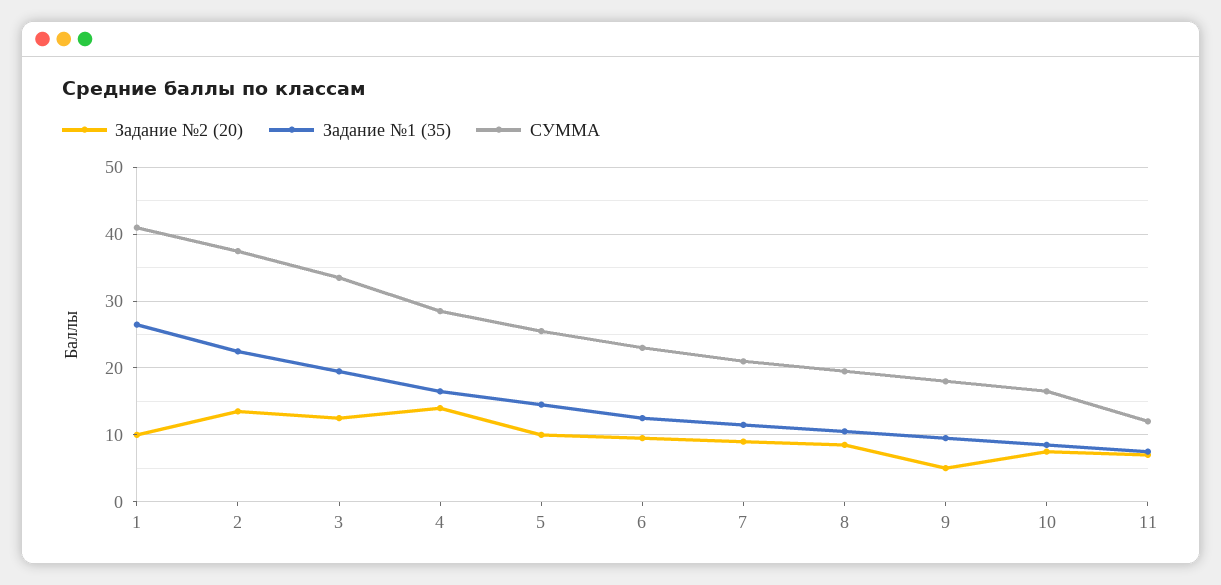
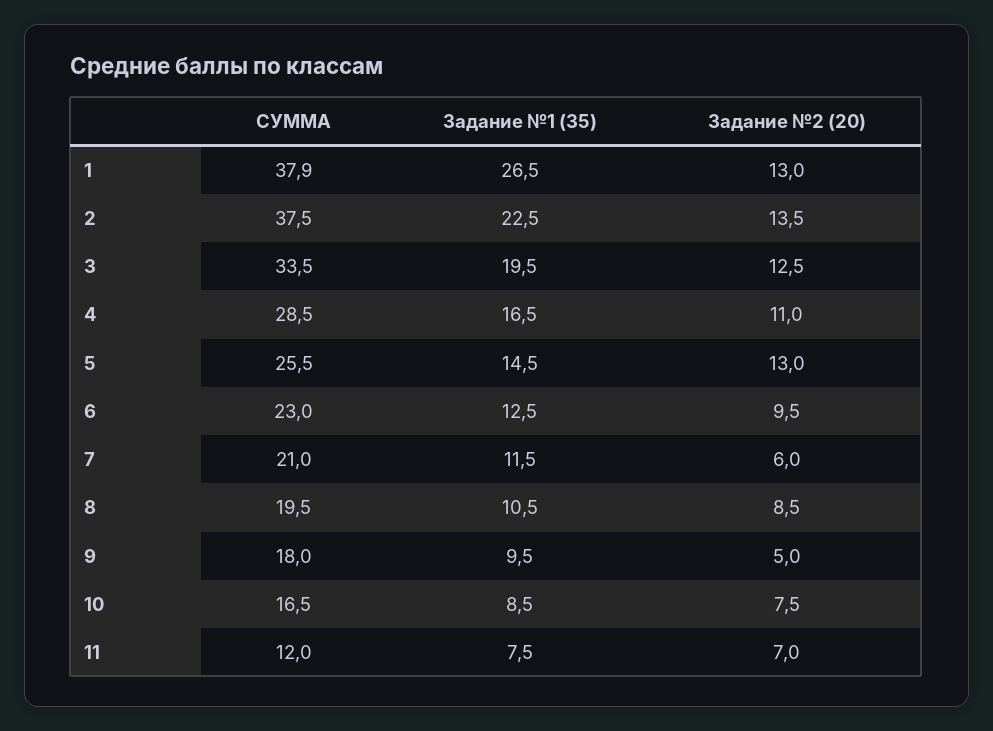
  {
    "Задание №2 (20)": {
-     "1": 10,
+     "1": 13,
      "2": 13.5,
      "3": 12.5,
-     "4": 14,
+     "4": 11,
-     "5": 10,
+     "5": 13,
      "6": 9.5,
-     "7": 9,
+     "7": 6,
      "8": 8.5,
      "9": 5,
      "10": 7.5,
      "11": 7
    },
    "Задание №1 (35)": {
      "1": 26.5,
      "2": 22.5,
      "3": 19.5,
      "4": 16.5,
      "5": 14.5,
      "6": 12.5,
      "7": 11.5,
      "8": 10.5,
      "9": 9.5,
      "10": 8.5,
      "11": 7.5
    },
    "СУММА": {
-     "1": 41,
+     "1": 37.9,
      "2": 37.5,
      "3": 33.5,
      "4": 28.5,
      "5": 25.5,
      "6": 23,
      "7": 21,
      "8": 19.5,
      "9": 18,
      "10": 16.5,
      "11": 12
    }
  }

